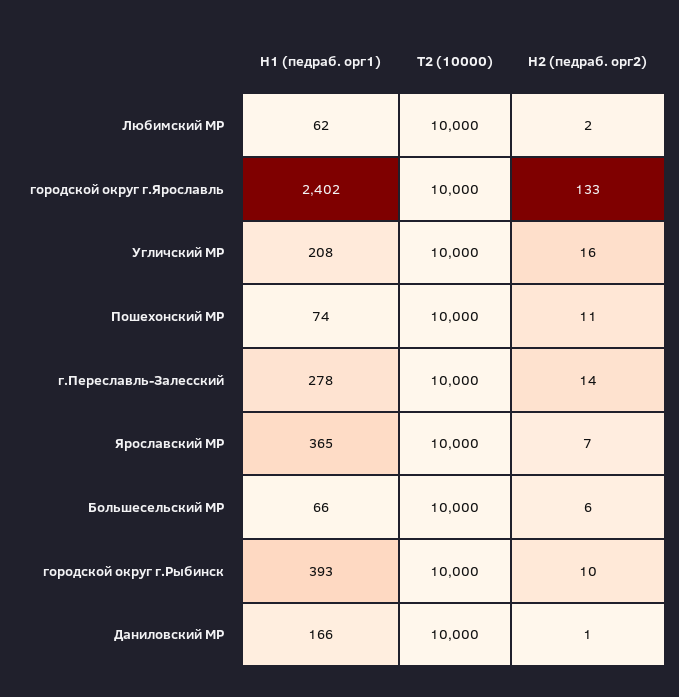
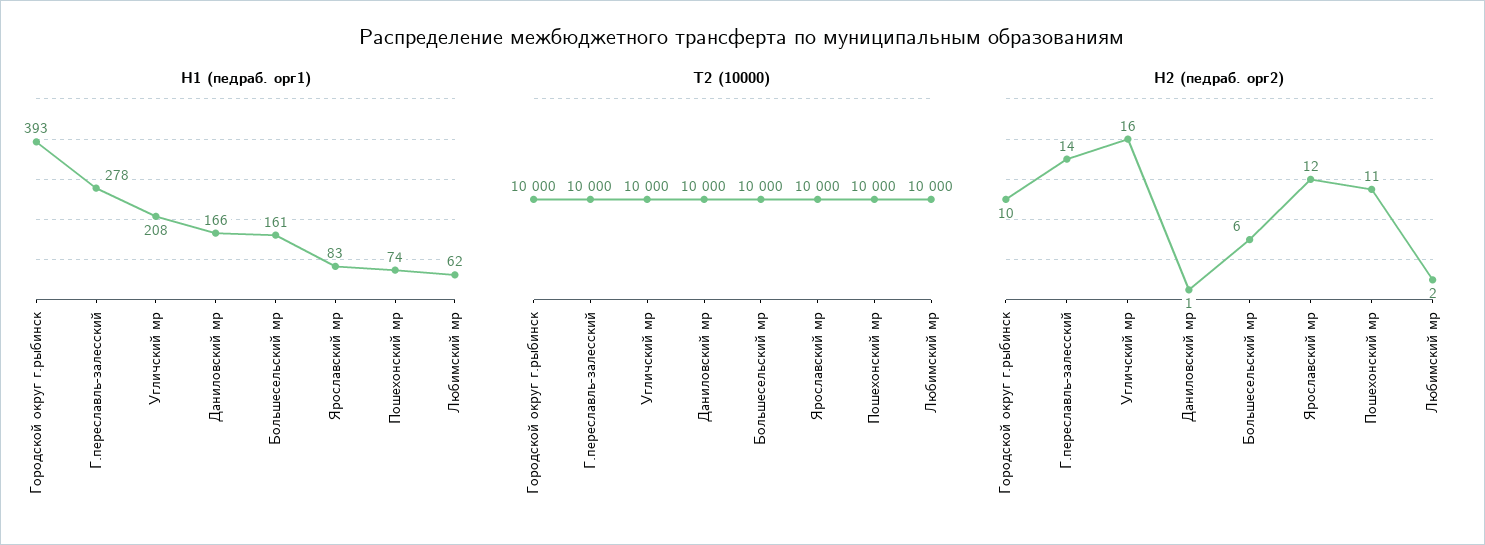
  {
    "H1 (педраб. орг1)": {
      "Любимский МР": 62,
-     "городской округ г.Ярославль": 2402,
      "Угличский МР": 208,
      "Пошехонский МР": 74,
      "г.Переславль-Залесский": 278,
-     "Ярославский МР": 365,
+     "Ярославский МР": 83,
-     "Большесельский МР": 66,
+     "Большесельский МР": 161,
      "городской округ г.Рыбинск": 393,
      "Даниловский МР": 166
    },
    "T2 (10000)": {
      "Любимский МР": 10000,
-     "городской округ г.Ярославль": 10000,
      "Угличский МР": 10000,
      "Пошехонский МР": 10000,
      "г.Переславль-Залесский": 10000,
      "Ярославский МР": 10000,
      "Большесельский МР": 10000,
      "городской округ г.Рыбинск": 10000,
      "Даниловский МР": 10000
    },
    "H2 (педраб. орг2)": {
      "Любимский МР": 2,
-     "городской округ г.Ярославль": 133,
      "Угличский МР": 16,
      "Пошехонский МР": 11,
      "г.Переславль-Залесский": 14,
-     "Ярославский МР": 7,
+     "Ярославский МР": 12,
      "Большесельский МР": 6,
      "городской округ г.Рыбинск": 10,
      "Даниловский МР": 1
    }
  }

